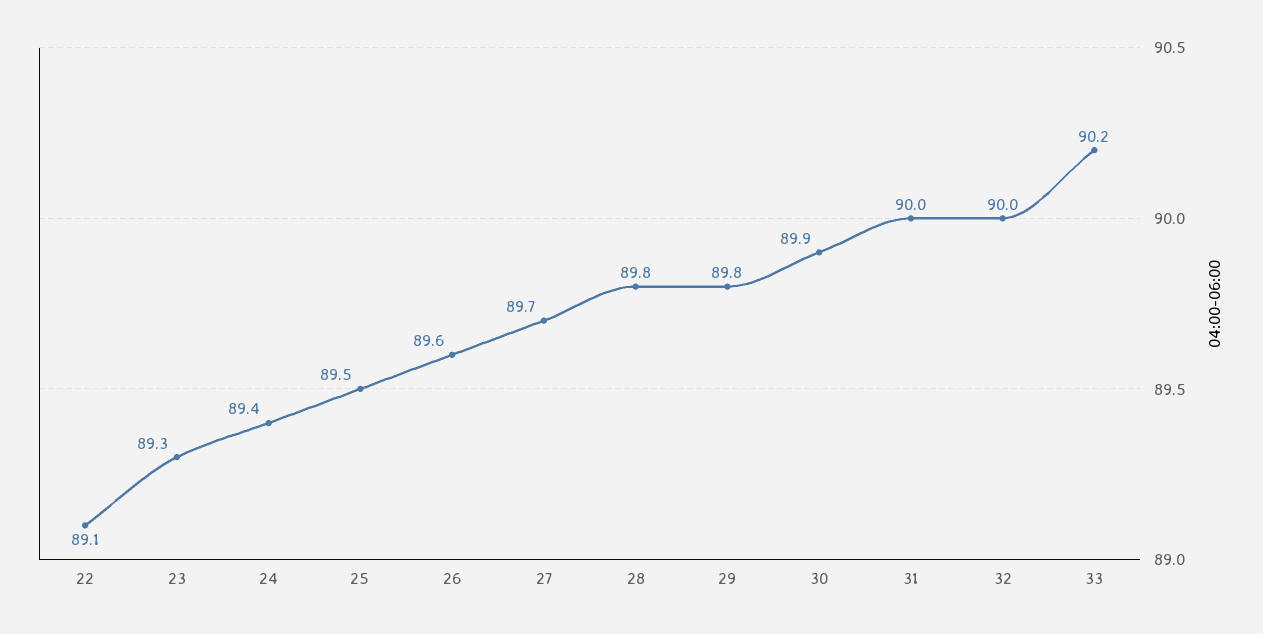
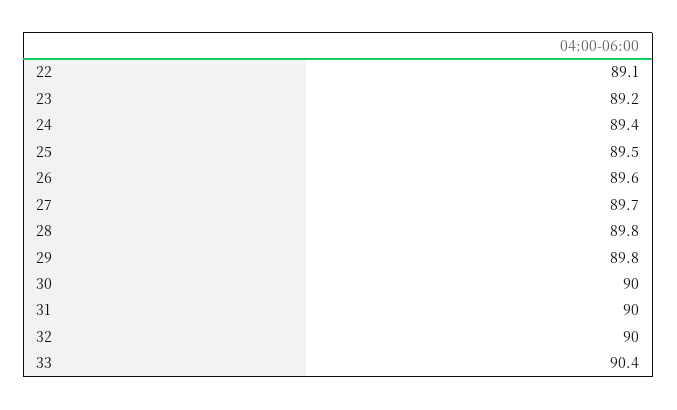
  {
    "22": 89.1,
-   "23": 89.3,
+   "23": 89.2,
    "24": 89.4,
    "25": 89.5,
    "26": 89.6,
    "27": 89.7,
    "28": 89.8,
    "29": 89.8,
-   "30": 89.9,
+   "30": 90,
    "31": 90,
    "32": 90,
-   "33": 90.2
+   "33": 90.4
  }

